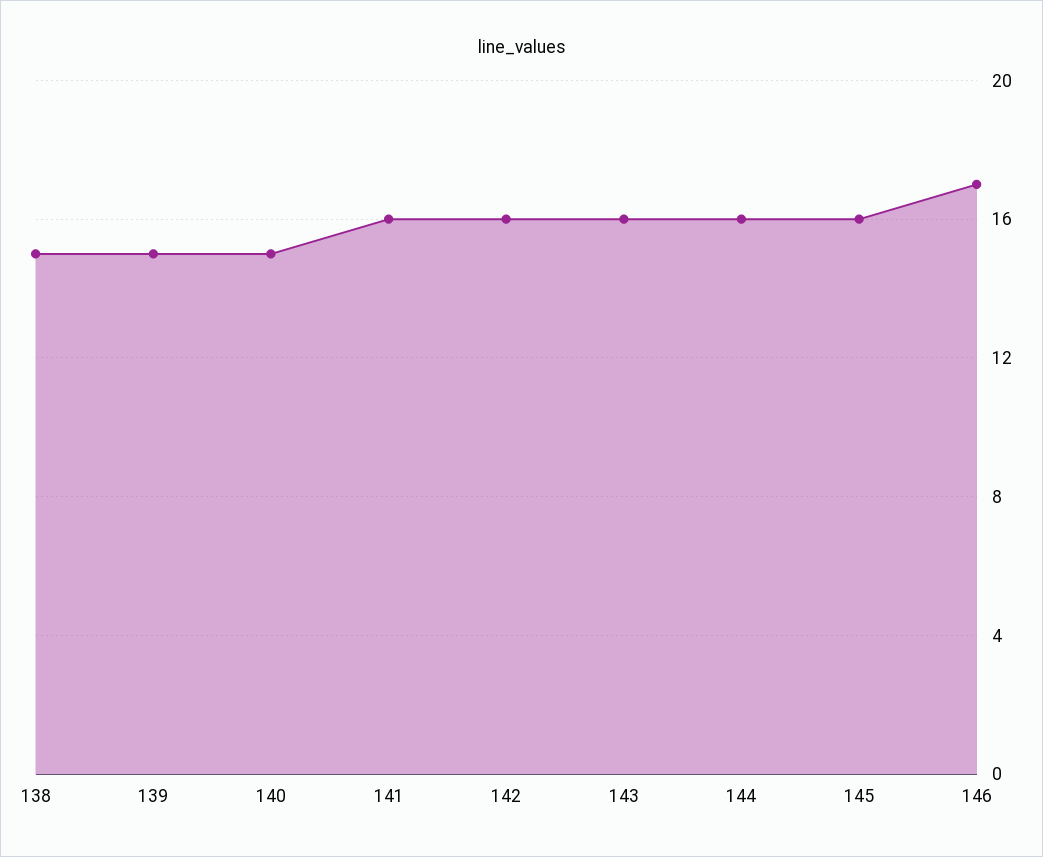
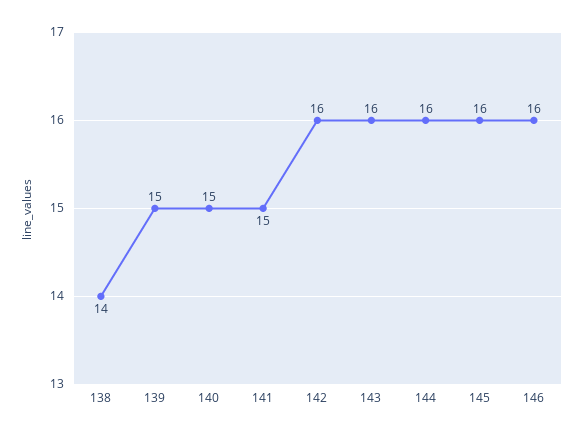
  {
-   "138": 15,
+   "138": 14,
    "139": 15,
    "140": 15,
-   "141": 16,
+   "141": 15,
    "142": 16,
    "143": 16,
    "144": 16,
    "145": 16,
-   "146": 17
+   "146": 16
  }

